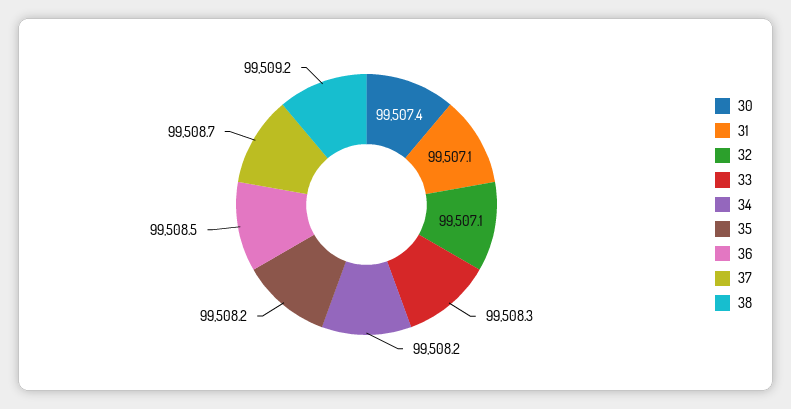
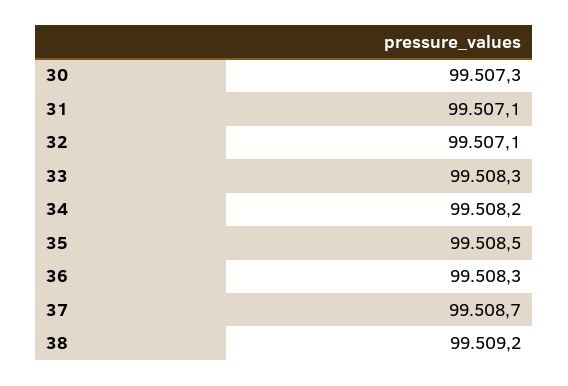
  {
-   "30": 99507.4,
+   "30": 99507.3,
    "31": 99507.1,
    "32": 99507.1,
    "33": 99508.3,
    "34": 99508.2,
-   "35": 99508.2,
+   "35": 99508.5,
-   "36": 99508.5,
+   "36": 99508.3,
    "37": 99508.7,
    "38": 99509.2
  }

